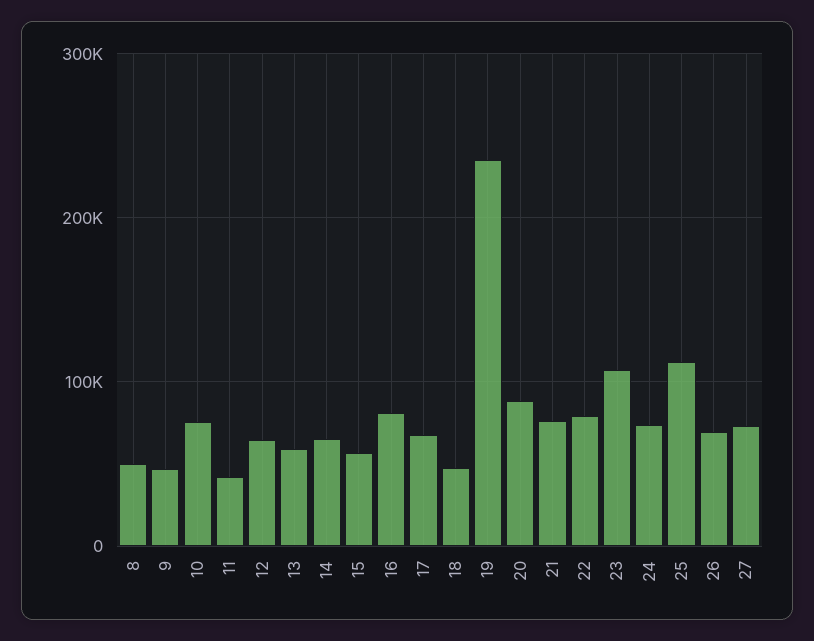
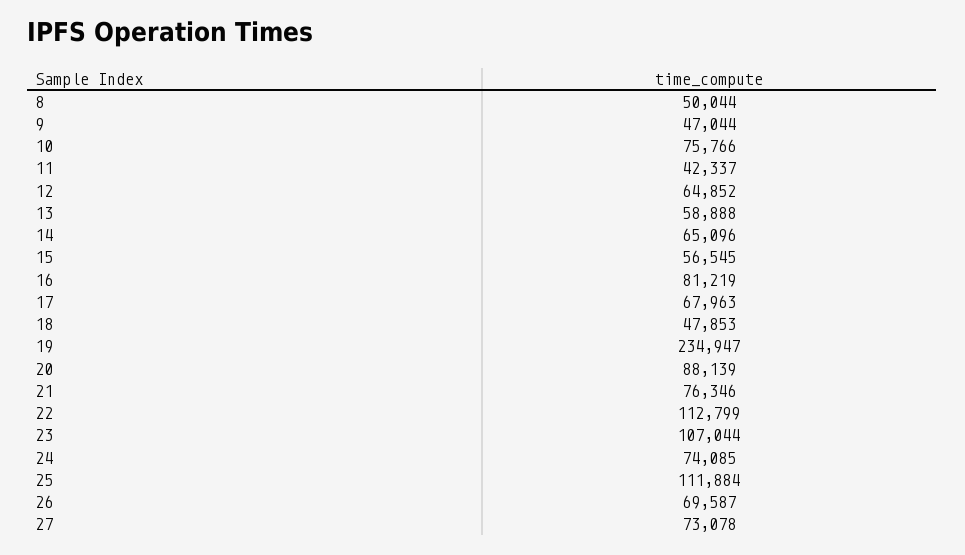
  {
    "8": 50044,
    "9": 47044,
    "10": 75766,
    "11": 42337,
    "12": 64852,
    "13": 58888,
    "14": 65096,
    "15": 56545,
    "16": 81219,
    "17": 67963,
    "18": 47853,
    "19": 234947,
    "20": 88139,
    "21": 76346,
-   "22": 80000,
+   "22": 112799,
    "23": 107044,
    "24": 74085,
    "25": 111884,
    "26": 69587,
    "27": 73078
  }

